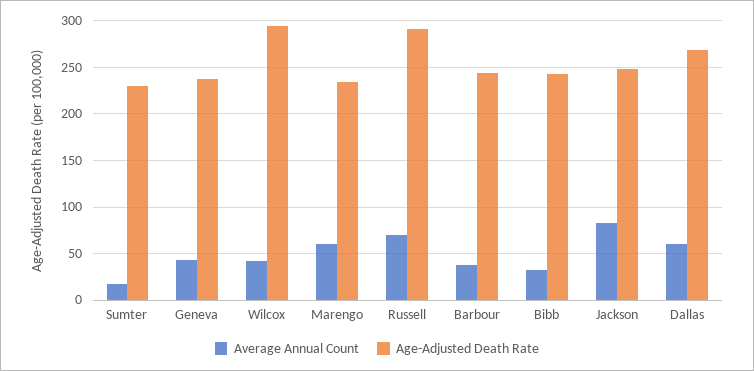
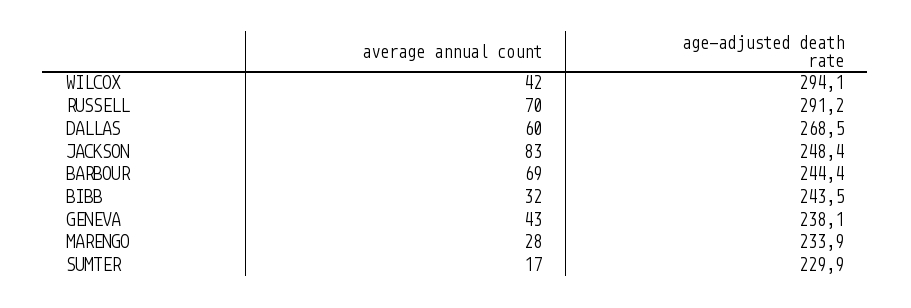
  {
    "Average Annual Count": {
      "Sumter": 17,
      "Geneva": 43,
      "Wilcox": 42,
-     "Marengo": 60,
+     "Marengo": 28,
      "Russell": 70,
-     "Barbour": 40,
+     "Barbour": 69,
      "Bibb": 32,
      "Jackson": 83,
      "Dallas": 60
    },
    "Age-Adjusted Death Rate": {
      "Sumter": 229.9,
      "Geneva": 238.1,
      "Wilcox": 294.1,
      "Marengo": 233.9,
      "Russell": 291.2,
      "Barbour": 244.4,
      "Bibb": 243.5,
      "Jackson": 248.4,
      "Dallas": 268.5
    }
  }

